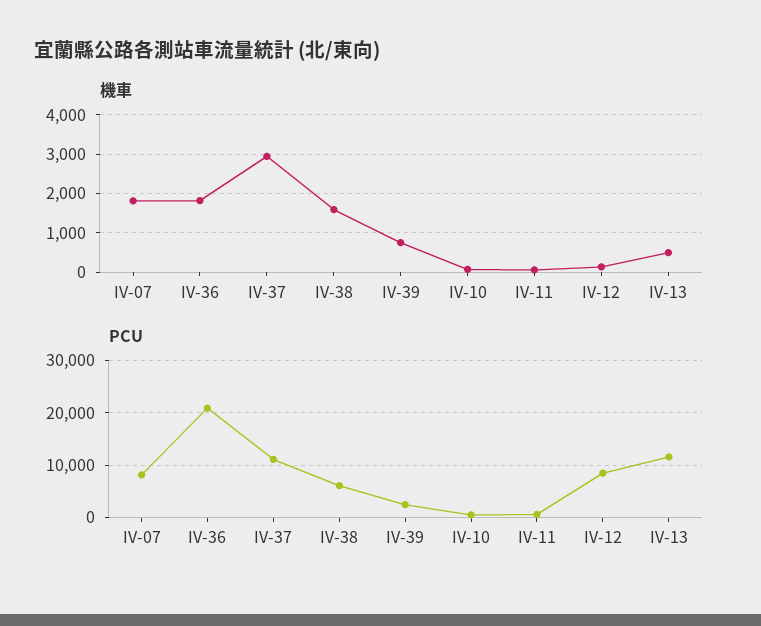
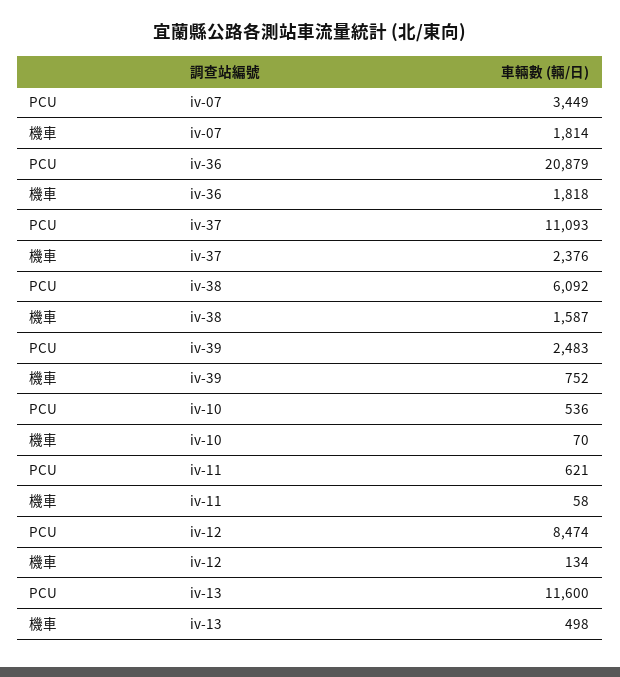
  {
    "機車": {
      "IV-07": 1814,
      "IV-36": 1818,
-     "IV-37": 3000,
+     "IV-37": 2376,
      "IV-38": 1587,
      "IV-39": 752,
      "IV-10": 70,
      "IV-11": 58,
      "IV-12": 134,
      "IV-13": 498
    },
    "PCU": {
-     "IV-07": 8000,
+     "IV-07": 3449,
      "IV-36": 20879,
      "IV-37": 11093,
      "IV-38": 6092,
      "IV-39": 2483,
      "IV-10": 536,
      "IV-11": 621,
      "IV-12": 8474,
      "IV-13": 11600
    }
  }

